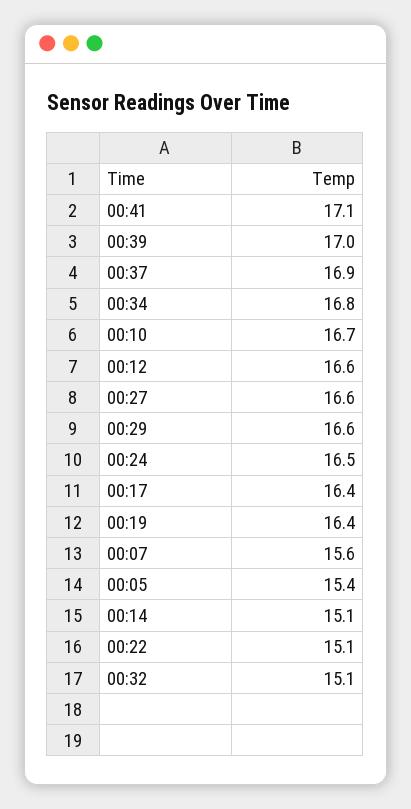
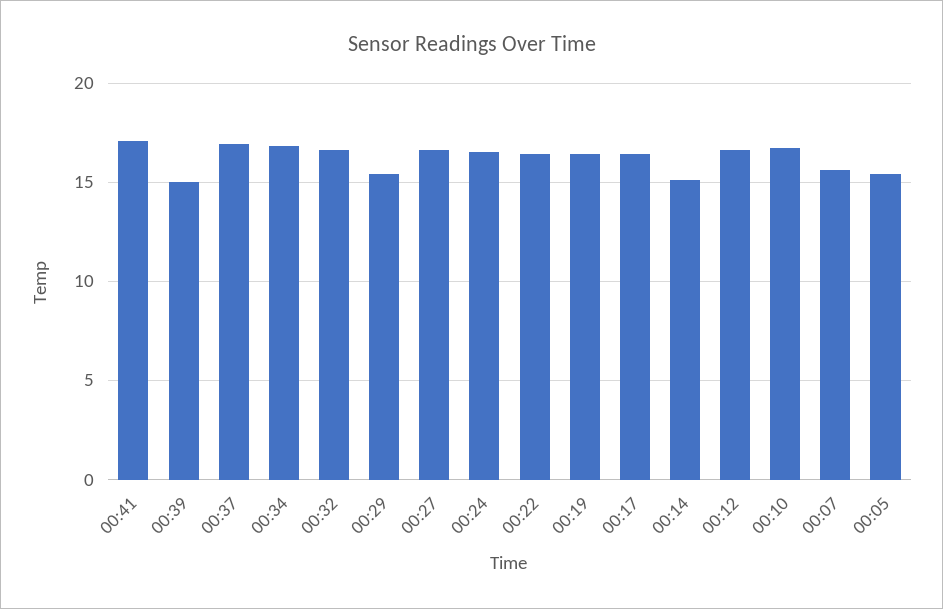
  {
    "00:41": 17.1,
-   "00:39": 17,
+   "00:39": 15,
    "00:37": 16.9,
    "00:34": 16.8,
    "00:10": 16.7,
    "00:12": 16.6,
    "00:27": 16.6,
-   "00:29": 16.6,
+   "00:29": 15.5,
    "00:24": 16.5,
    "00:17": 16.4,
    "00:19": 16.4,
    "00:07": 15.6,
    "00:05": 15.4,
    "00:14": 15.1,
-   "00:22": 15.1,
+   "00:22": 16.5,
-   "00:32": 15.1
+   "00:32": 16.5
  }

